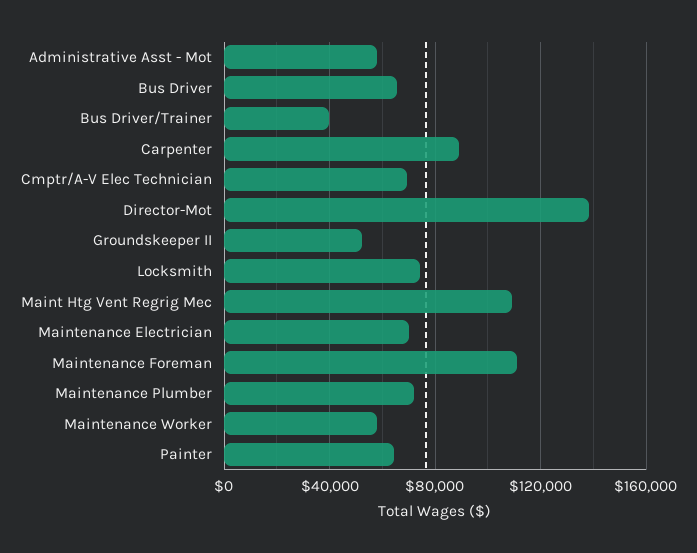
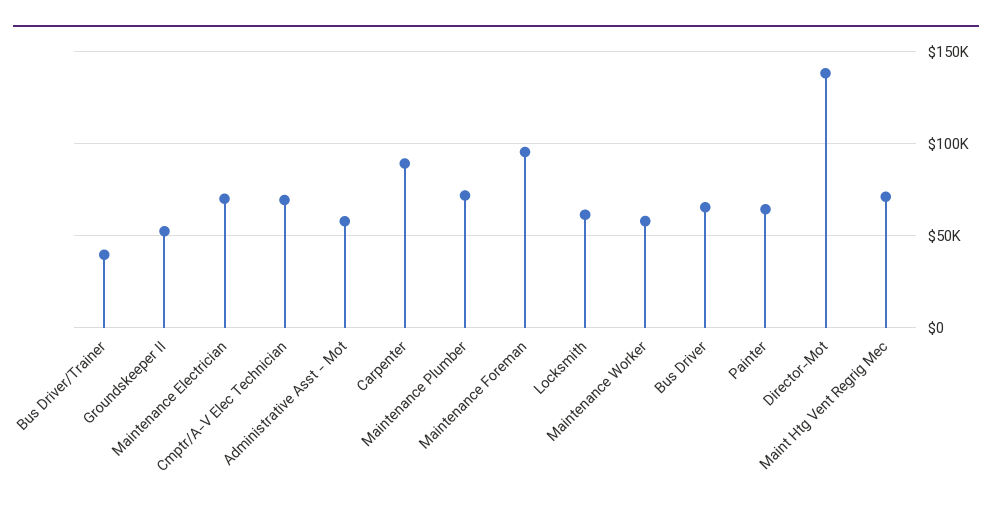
  {
    "Administrative Asst - Mot": 60000,
    "Bus Driver": 65000,
    "Bus Driver/Trainer": 40000,
    "Carpenter": 90000,
    "Cmptr/A-V Elec Technician": 70000,
    "Director-Mot": 140000,
    "Groundskeeper II": 50000,
-   "Locksmith": 75000,
+   "Locksmith": 60000,
-   "Maint Htg Vent Regrig Mec": 110000,
+   "Maint Htg Vent Regrig Mec": 70000,
    "Maintenance Electrician": 70000,
-   "Maintenance Foreman": 110000,
+   "Maintenance Foreman": 95000,
    "Maintenance Plumber": 70000,
    "Maintenance Worker": 60000,
    "Painter": 65000
  }

